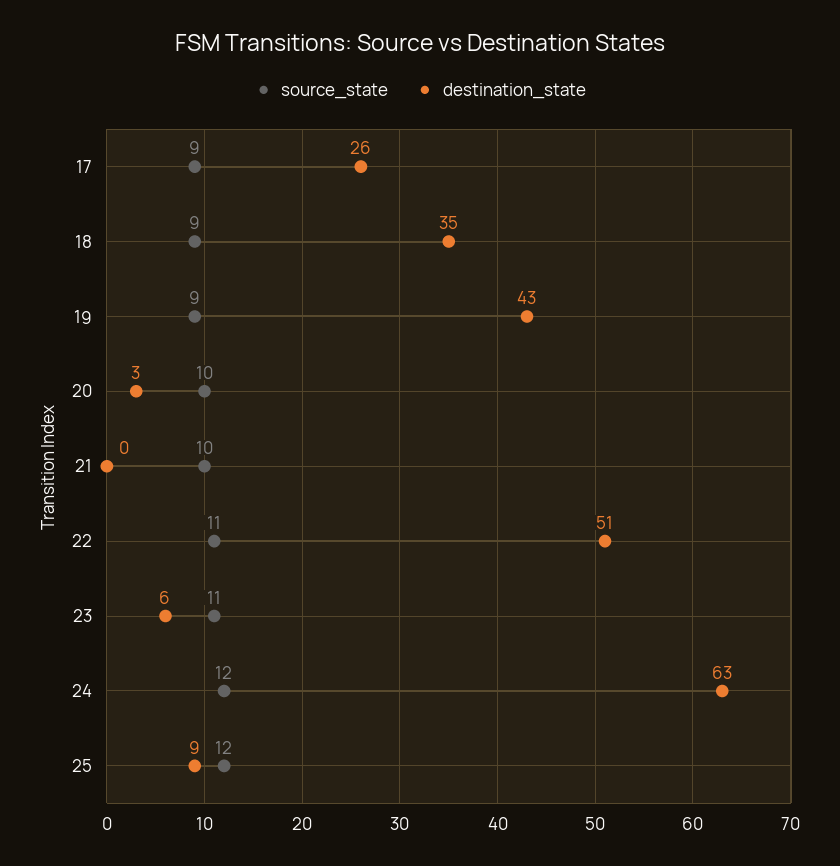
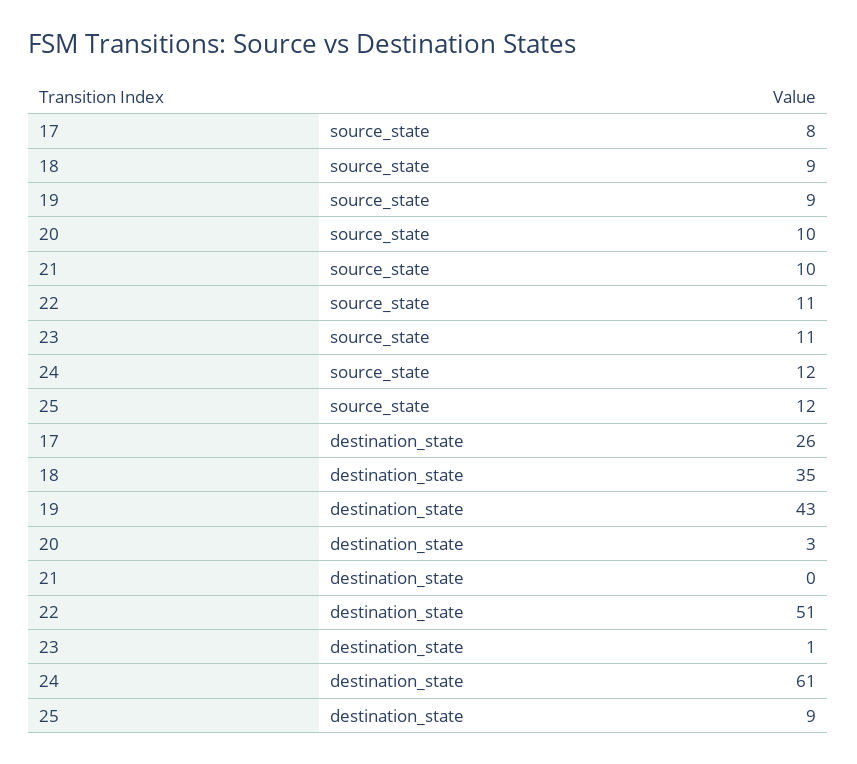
  {
    "source_state": {
-     "17": 9,
+     "17": 8,
      "18": 9,
      "19": 9,
      "20": 10,
      "21": 10,
      "22": 11,
      "23": 11,
      "24": 12,
      "25": 12
    },
    "destination_state": {
      "17": 26,
      "18": 35,
      "19": 43,
      "20": 3,
      "21": 0,
      "22": 51,
-     "23": 6,
+     "23": 1,
-     "24": 63,
+     "24": 61,
      "25": 9
    }
  }

